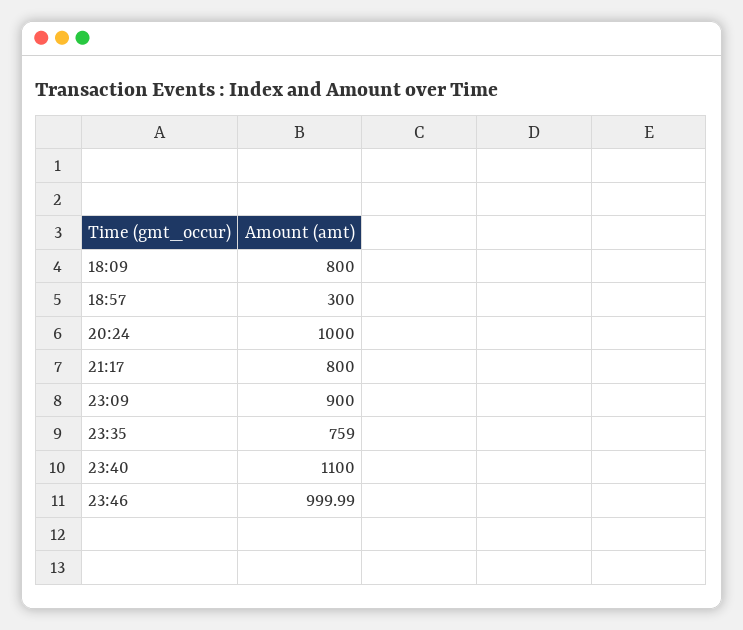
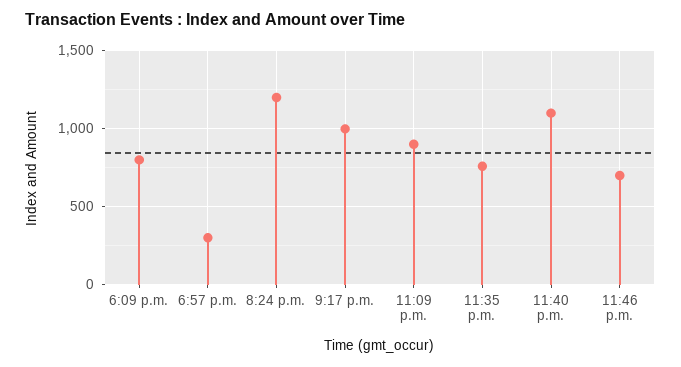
  {
    "18:09": 800,
    "18:57": 300,
-   "20:24": 1000,
+   "20:24": 1200,
-   "21:17": 800,
+   "21:17": 1000,
    "23:09": 900,
    "23:35": 759,
    "23:40": 1100,
-   "23:46": 999.99
+   "23:46": 700
  }

